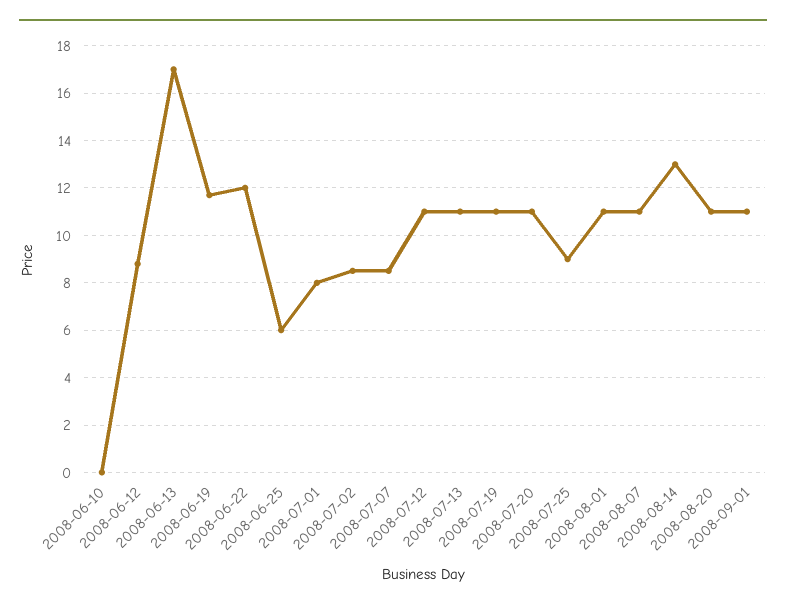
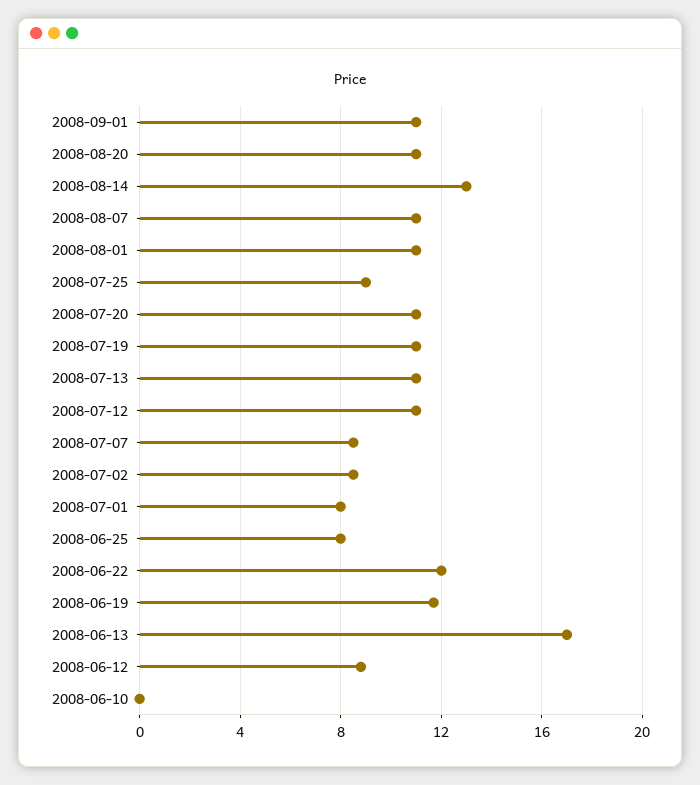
  {
    "2008-06-10": 0,
    "2008-06-12": 9,
    "2008-06-13": 17,
    "2008-06-19": 11.5,
    "2008-06-22": 12,
-   "2008-06-25": 6,
+   "2008-06-25": 8,
    "2008-07-01": 8,
    "2008-07-02": 8.5,
    "2008-07-07": 8.5,
    "2008-07-12": 11,
    "2008-07-13": 11,
    "2008-07-19": 11,
    "2008-07-20": 11,
    "2008-07-25": 9,
    "2008-08-01": 11,
    "2008-08-07": 11,
    "2008-08-14": 13,
    "2008-08-20": 11,
    "2008-09-01": 11
  }

